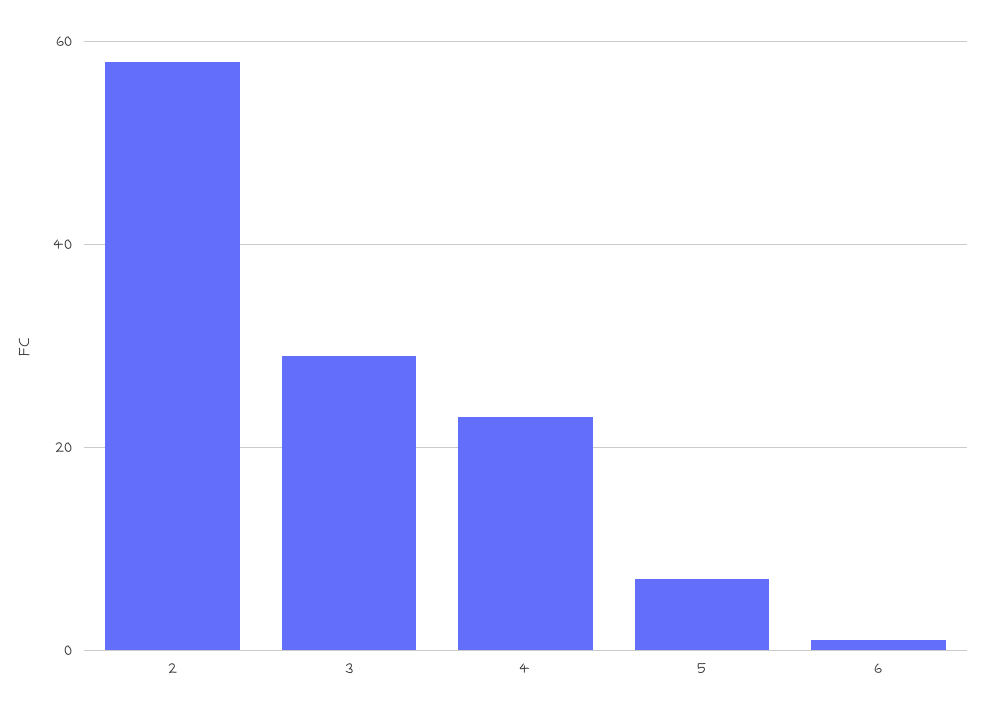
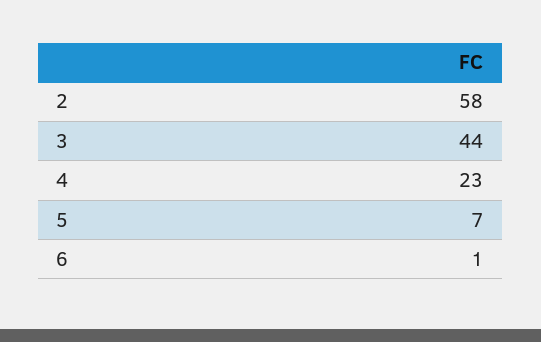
  {
    "2": 58,
-   "3": 30,
+   "3": 44,
    "4": 23,
    "5": 7,
    "6": 1
  }

